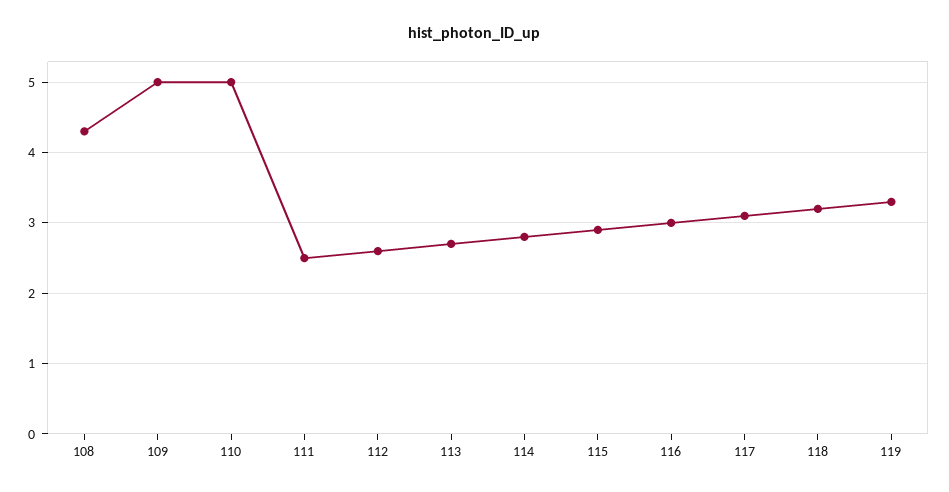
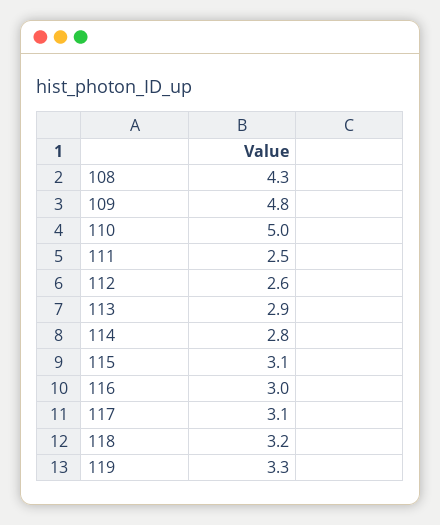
  {
    "108": 4.3,
-   "109": 5,
+   "109": 4.8,
    "110": 5,
    "111": 2.5,
    "112": 2.6,
-   "113": 2.7,
+   "113": 2.9,
    "114": 2.8,
-   "115": 2.9,
+   "115": 3.1,
    "116": 3,
    "117": 3.1,
    "118": 3.2,
    "119": 3.3
  }

